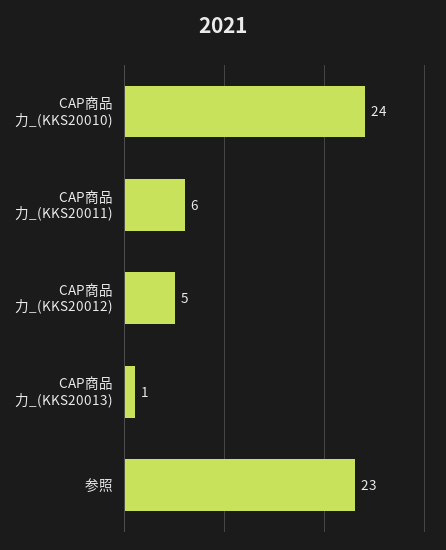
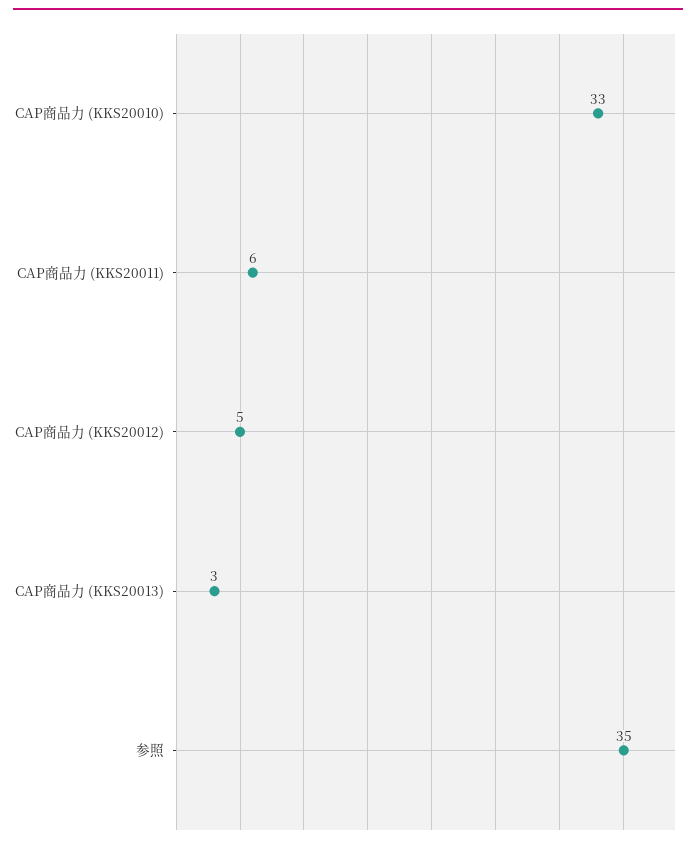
  {
-   "CAP商品力_(KKS20010)": 24,
+   "CAP商品力_(KKS20010)": 33,
    "CAP商品力_(KKS20011)": 6,
    "CAP商品力_(KKS20012)": 5,
-   "CAP商品力_(KKS20013)": 1,
+   "CAP商品力_(KKS20013)": 3,
-   "参照": 23
+   "参照": 35
  }

